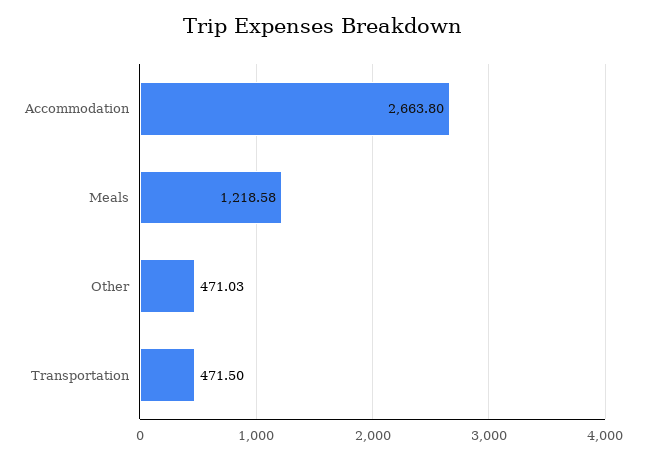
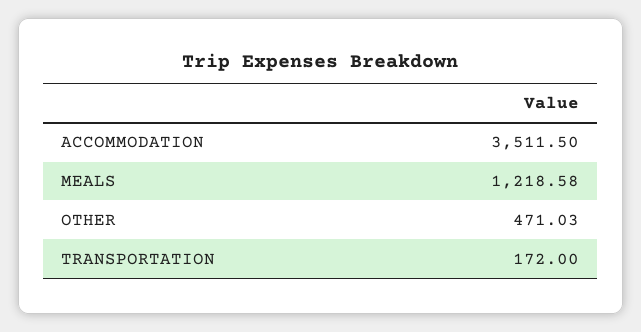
  {
-   "Accommodation": 2663.8,
+   "Accommodation": 3511.5,
    "Meals": 1218.58,
    "Other": 471.03,
-   "Transportation": 471.5
+   "Transportation": 172
  }

